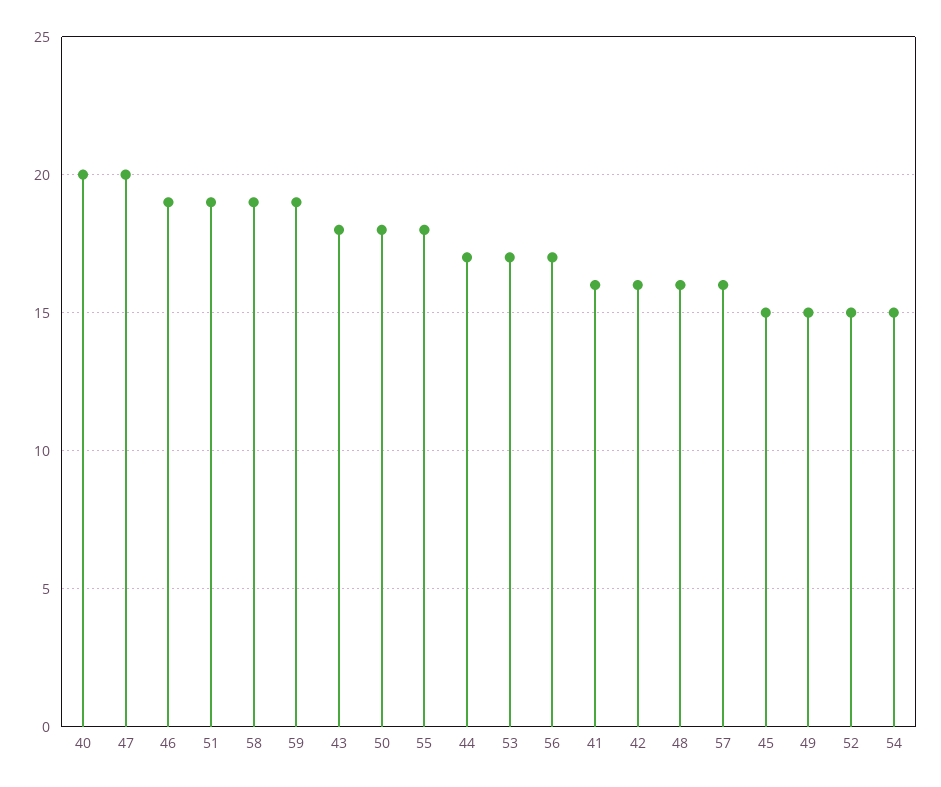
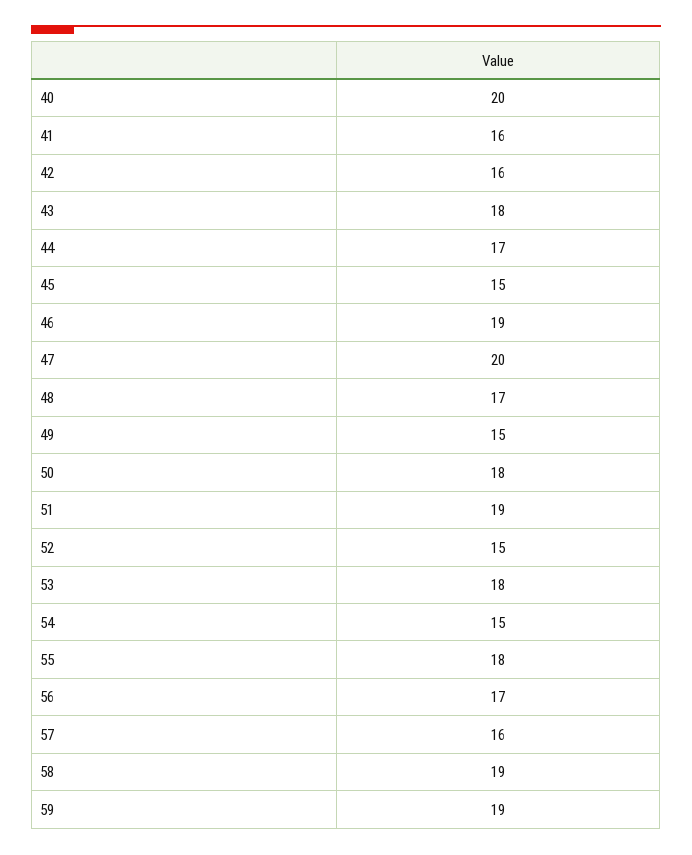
  {
    "40": 20,
    "47": 20,
    "46": 19,
    "51": 19,
    "58": 19,
    "59": 19,
    "43": 18,
    "50": 18,
    "55": 18,
    "44": 17,
-   "53": 17,
+   "53": 18,
    "56": 17,
    "41": 16,
    "42": 16,
-   "48": 16,
+   "48": 17,
    "57": 16,
    "45": 15,
    "49": 15,
    "52": 15,
    "54": 15
  }

